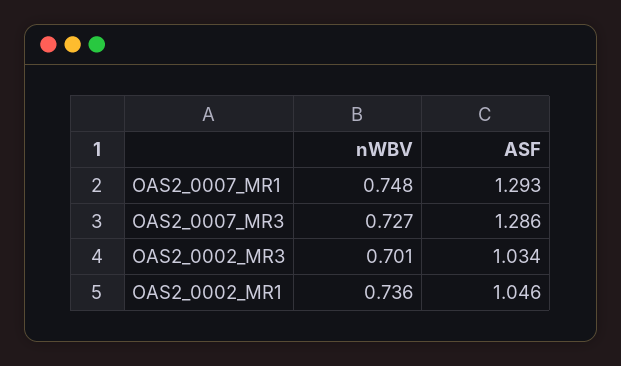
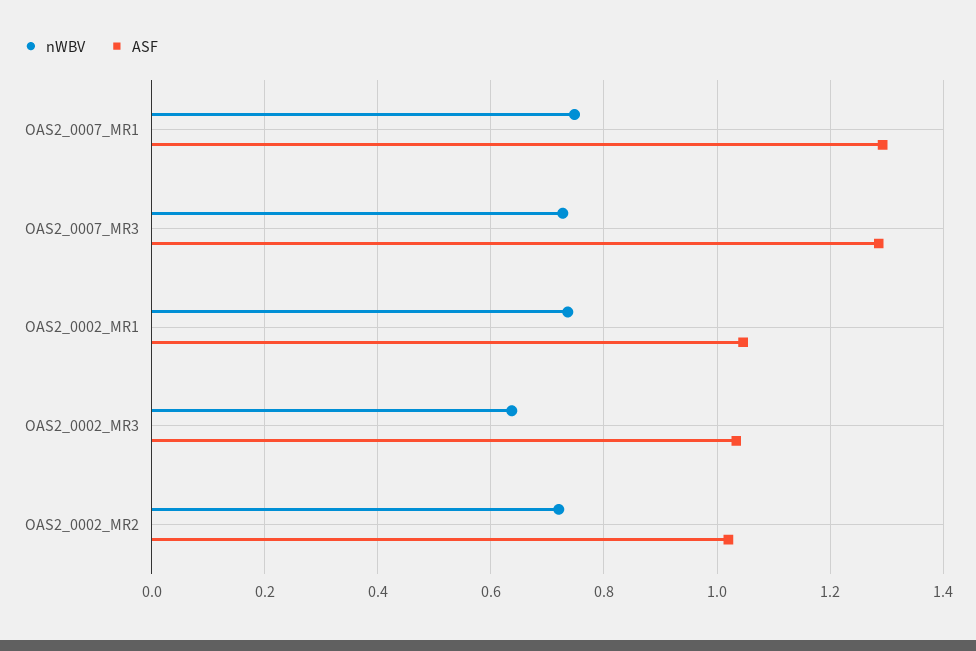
  {
    "nWBV": {
      "OAS2_0007_MR1": 0.748,
      "OAS2_0007_MR3": 0.727,
-     "OAS2_0002_MR3": 0.701,
+     "OAS2_0002_MR3": 0.64,
-     "OAS2_0002_MR1": 0.736
+     "OAS2_0002_MR1": 0.736,
+     "OAS2_0002_MR2": 0.72
    },
    "ASF": {
      "OAS2_0007_MR1": 1.293,
      "OAS2_0007_MR3": 1.286,
      "OAS2_0002_MR3": 1.034,
-     "OAS2_0002_MR1": 1.046
+     "OAS2_0002_MR1": 1.046,
+     "OAS2_0002_MR2": 1.02
    }
  }

